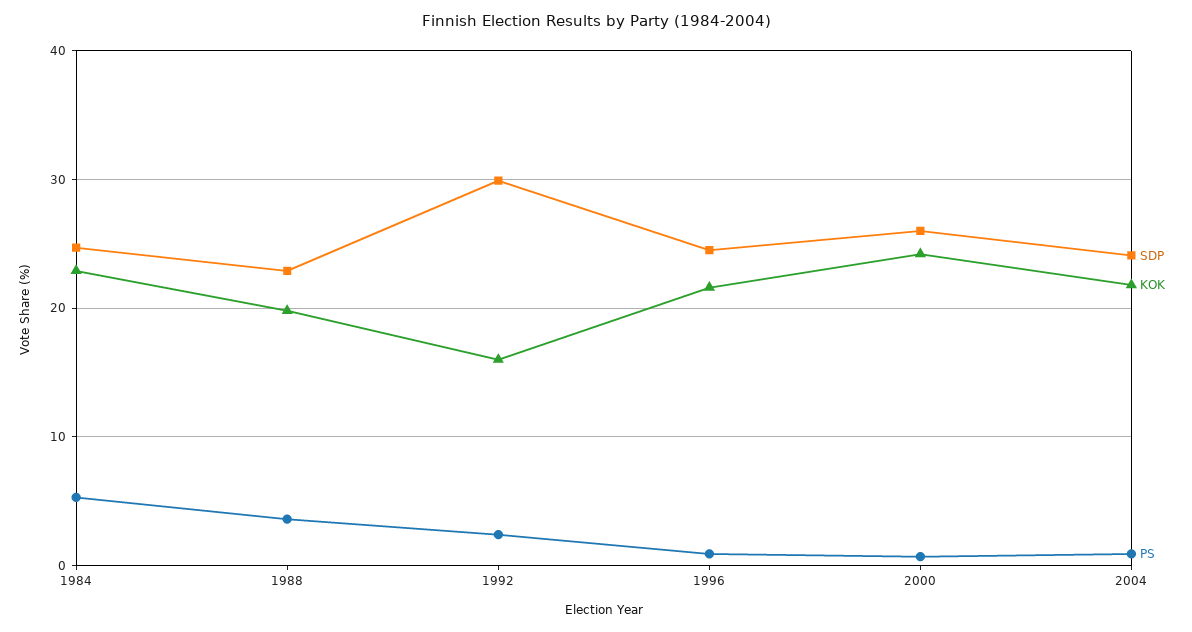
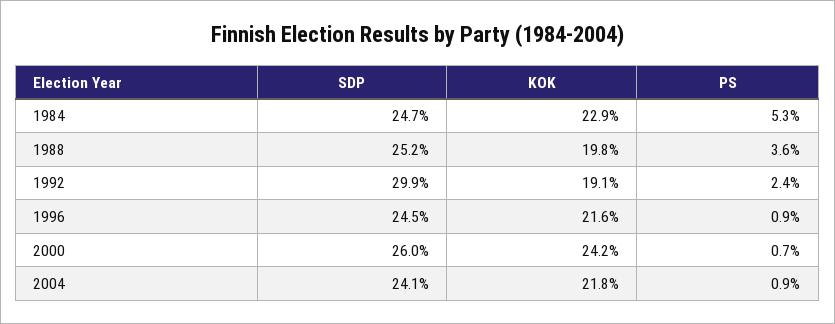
  {
    "SDP": {
      "1984": 24.7,
-     "1988": 23,
+     "1988": 25.2,
      "1992": 29.9,
      "1996": 24.5,
      "2000": 26,
      "2004": 24.1
    },
    "KOK": {
      "1984": 22.9,
      "1988": 19.8,
-     "1992": 16,
+     "1992": 19.1,
      "1996": 21.6,
      "2000": 24.2,
      "2004": 21.8
    },
    "PS": {
      "1984": 5.3,
      "1988": 3.6,
      "1992": 2.4,
      "1996": 0.9,
      "2000": 0.7,
      "2004": 0.9
    }
  }

